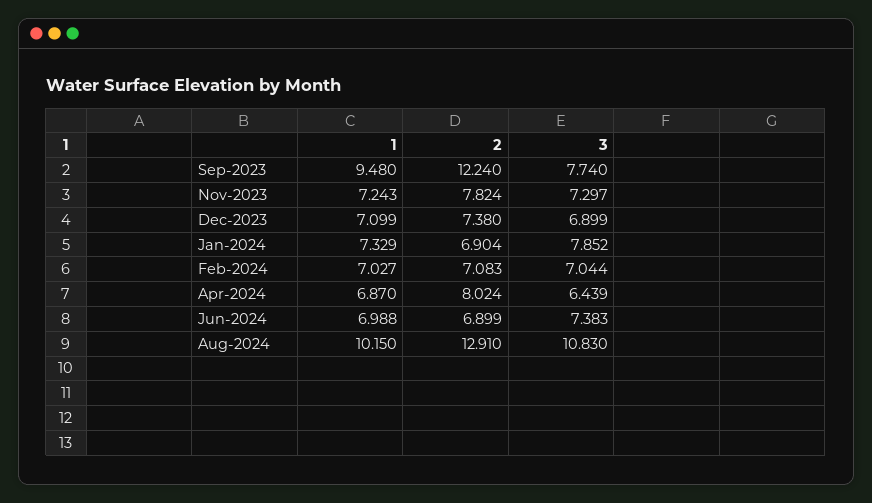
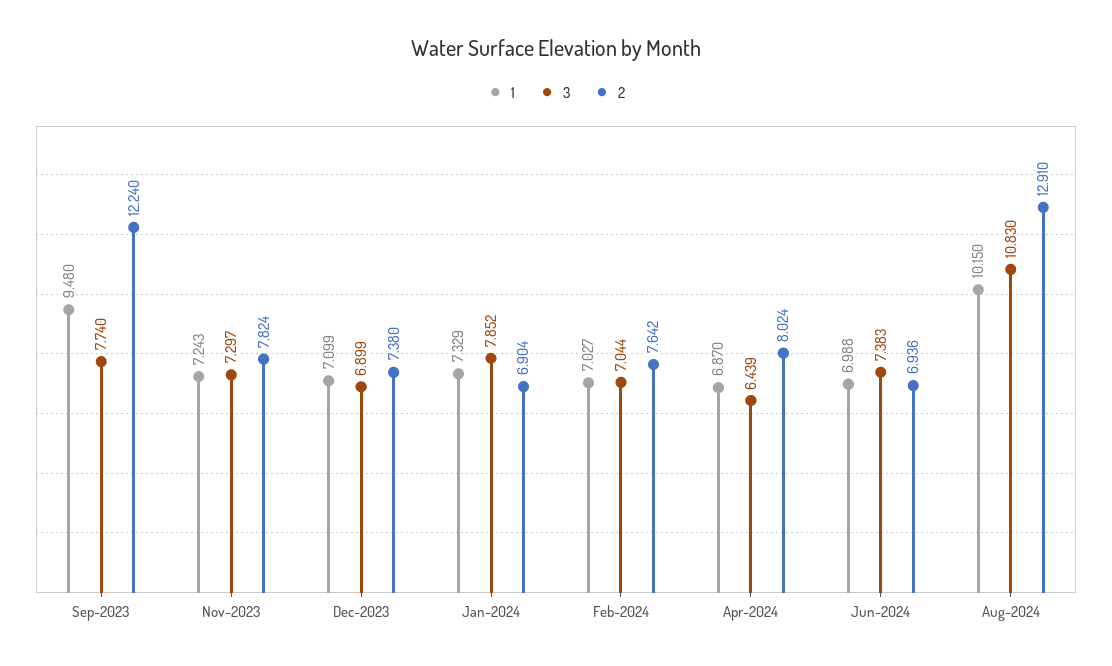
  {
    "1": {
      "Sep-2023": 9.48,
      "Nov-2023": 7.243,
      "Dec-2023": 7.099,
      "Jan-2024": 7.329,
      "Feb-2024": 7.027,
      "Apr-2024": 6.87,
      "Jun-2024": 6.988,
      "Aug-2024": 10.15
    },
    "2": {
      "Sep-2023": 12.24,
      "Nov-2023": 7.824,
      "Dec-2023": 7.38,
      "Jan-2024": 6.904,
-     "Feb-2024": 7.083,
+     "Feb-2024": 7.642,
      "Apr-2024": 8.024,
-     "Jun-2024": 6.899,
+     "Jun-2024": 6.936,
      "Aug-2024": 12.91
    },
    "3": {
      "Sep-2023": 7.74,
      "Nov-2023": 7.297,
      "Dec-2023": 6.899,
      "Jan-2024": 7.852,
      "Feb-2024": 7.044,
      "Apr-2024": 6.439,
      "Jun-2024": 7.383,
      "Aug-2024": 10.83
    }
  }

